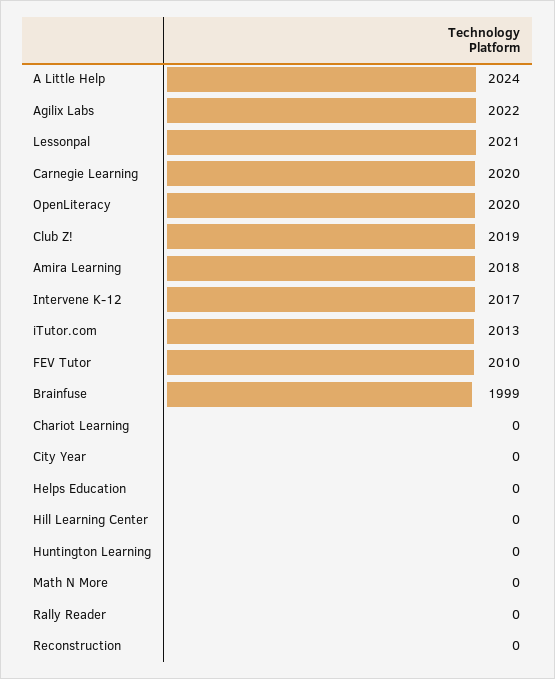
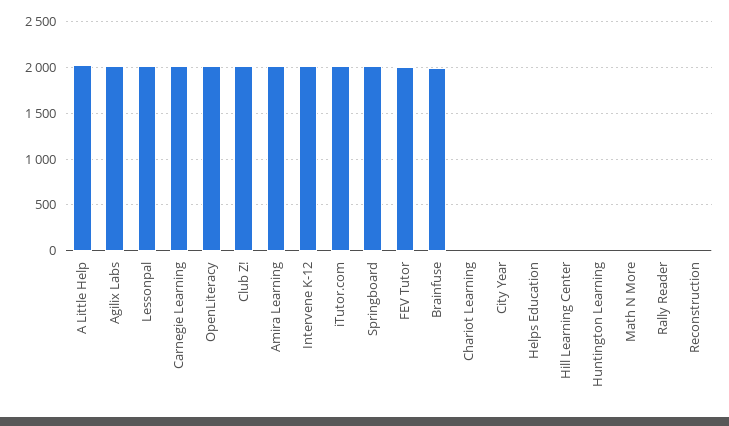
  {
    "A Little Help": 2024,
    "Agilix Labs": 2022,
    "Lessonpal": 2021,
    "Carnegie Learning": 2020,
    "OpenLiteracy": 2020,
    "Club Z!": 2019,
    "Amira Learning": 2018,
    "Intervene K-12": 2017,
    "iTutor.com": 2013,
    "FEV Tutor": 2010,
    "Brainfuse": 1999,
    "Chariot Learning": 0,
    "City Year": 0,
    "Helps Education": 0,
    "Hill Learning Center": 0,
    "Huntington Learning": 0,
    "Math N More": 0,
    "Rally Reader": 0,
-   "Reconstruction": 0
+   "Reconstruction": 0,
+   "Springboard": 2000
  }

